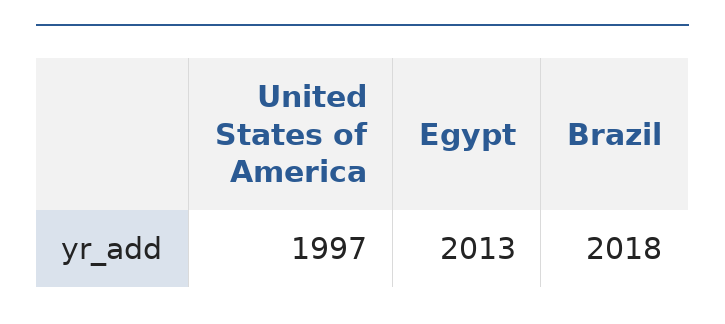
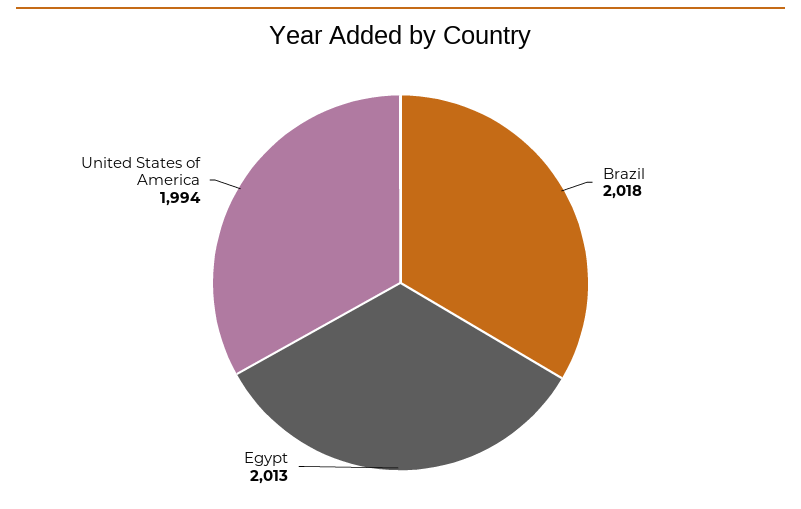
  {
-   "United States of America": 1997,
+   "United States of America": 1994,
    "Egypt": 2013,
    "Brazil": 2018
  }

